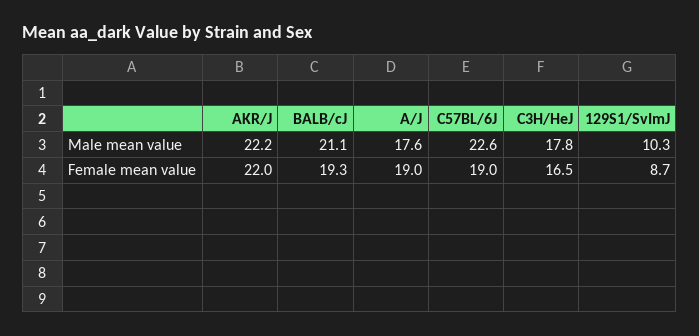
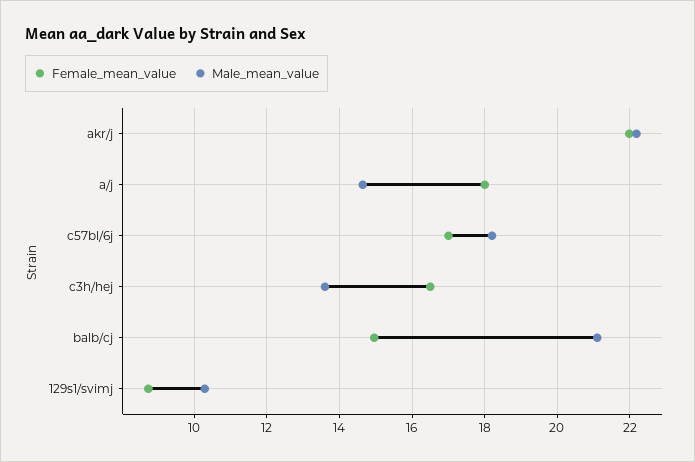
  {
    "Male mean value": {
      "AKR/J": 22.2,
      "BALB/cJ": 21.1,
-     "A/J": 17.6,
+     "A/J": 14.6,
-     "C57BL/6J": 22.6,
+     "C57BL/6J": 18.2,
-     "C3H/HeJ": 17.8,
+     "C3H/HeJ": 13.6,
      "129S1/SvImJ": 10.3
    },
    "Female mean value": {
      "AKR/J": 22,
-     "BALB/cJ": 19.3,
+     "BALB/cJ": 15,
-     "A/J": 19,
+     "A/J": 18,
-     "C57BL/6J": 19,
+     "C57BL/6J": 17,
      "C3H/HeJ": 16.5,
      "129S1/SvImJ": 8.7
    }
  }

